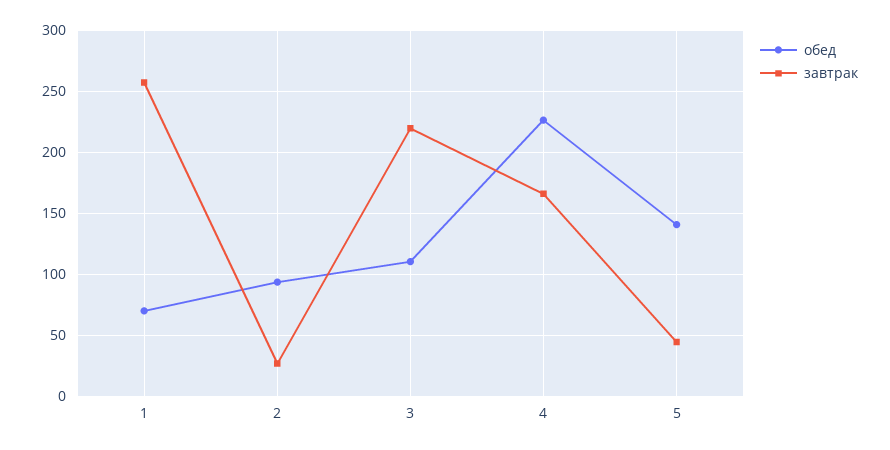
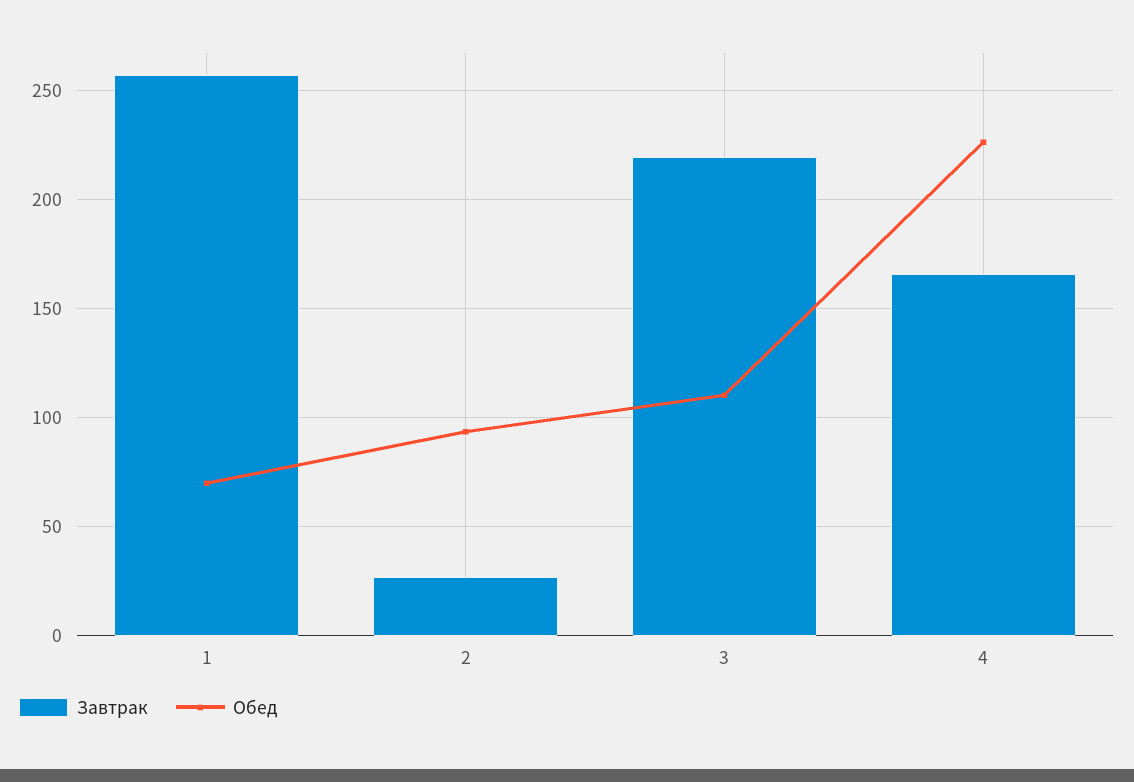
  {
    "обед": {
      "1": 70,
      "2": 95,
      "3": 110,
-     "4": 225,
+     "4": 225
-     "5": 140
    },
    "завтрак": {
      "1": 255,
      "2": 25,
      "3": 220,
-     "4": 165,
+     "4": 165
-     "5": 45
    }
  }

